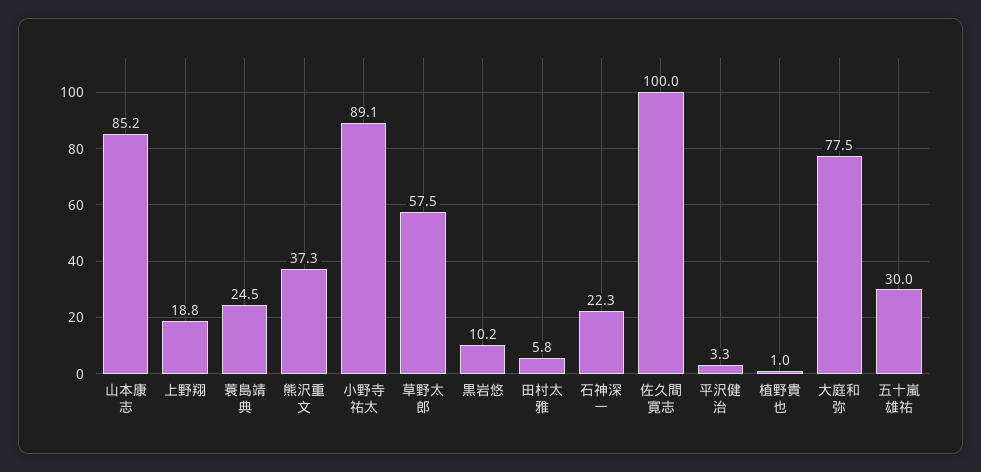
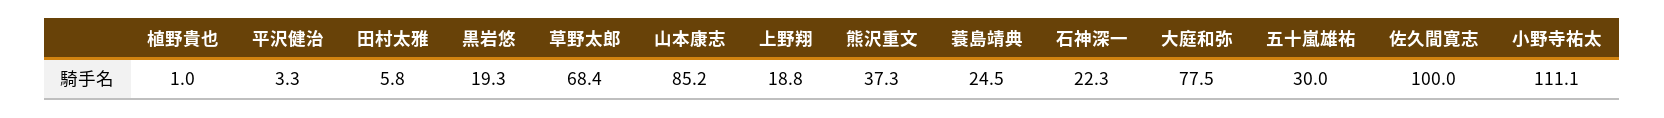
  {
    "山本康志": 85.2,
    "上野翔": 18.8,
    "蓑島靖典": 24.5,
    "熊沢重文": 37.3,
-   "小野寺祐太": 89.1,
+   "小野寺祐太": 111.1,
-   "草野太郎": 57.5,
+   "草野太郎": 68.4,
-   "黒岩悠": 10.2,
+   "黒岩悠": 19.3,
    "田村太雅": 5.8,
    "石神深一": 22.3,
    "佐久間寛志": 100,
    "平沢健治": 3.3,
    "植野貴也": 1,
    "大庭和弥": 77.5,
    "五十嵐雄祐": 30
  }

